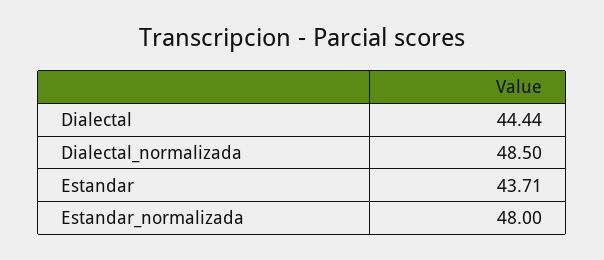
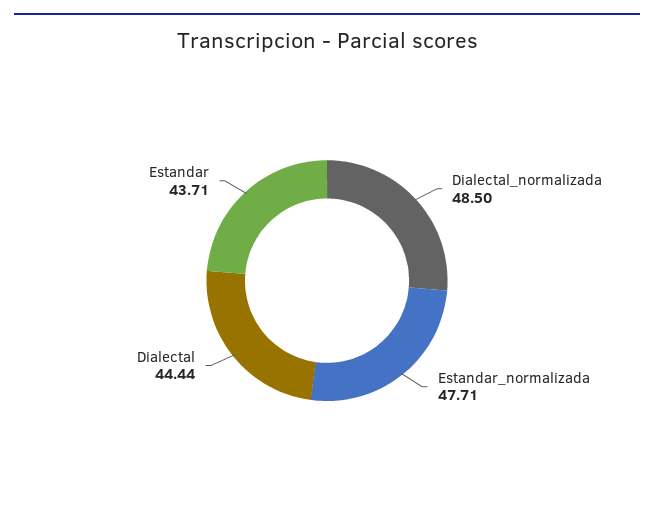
  {
    "Dialectal": 44.44,
    "Dialectal_normalizada": 48.5,
    "Estandar": 43.71,
-   "Estandar_normalizada": 48
+   "Estandar_normalizada": 47.71
  }

